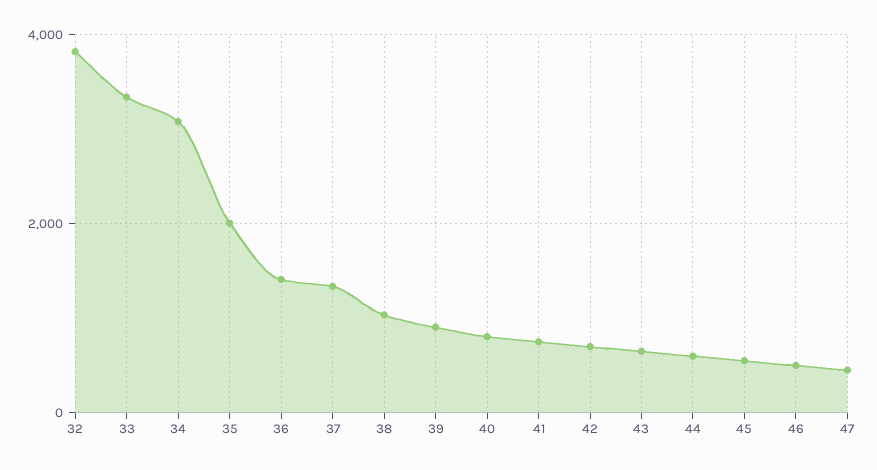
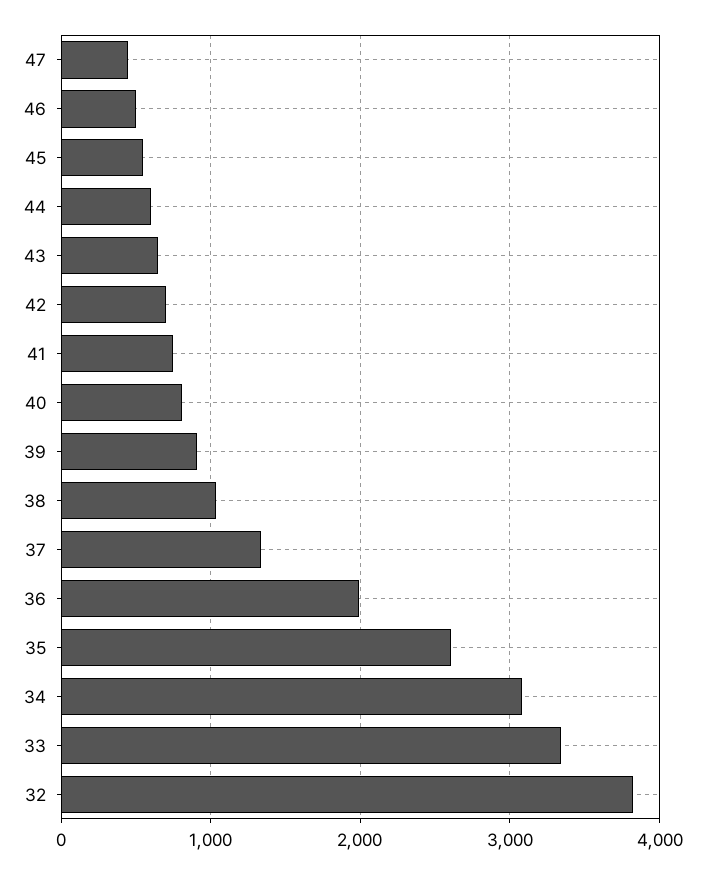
  {
    "32": 3800,
    "33": 3300,
    "34": 3100,
-   "35": 2000,
+   "35": 2600,
-   "36": 1400,
+   "36": 2000,
    "37": 1300,
    "38": 1000,
    "39": 900,
    "40": 800,
    "41": 800,
    "42": 700,
    "43": 700,
    "44": 600,
    "45": 600,
    "46": 500,
    "47": 500
  }

